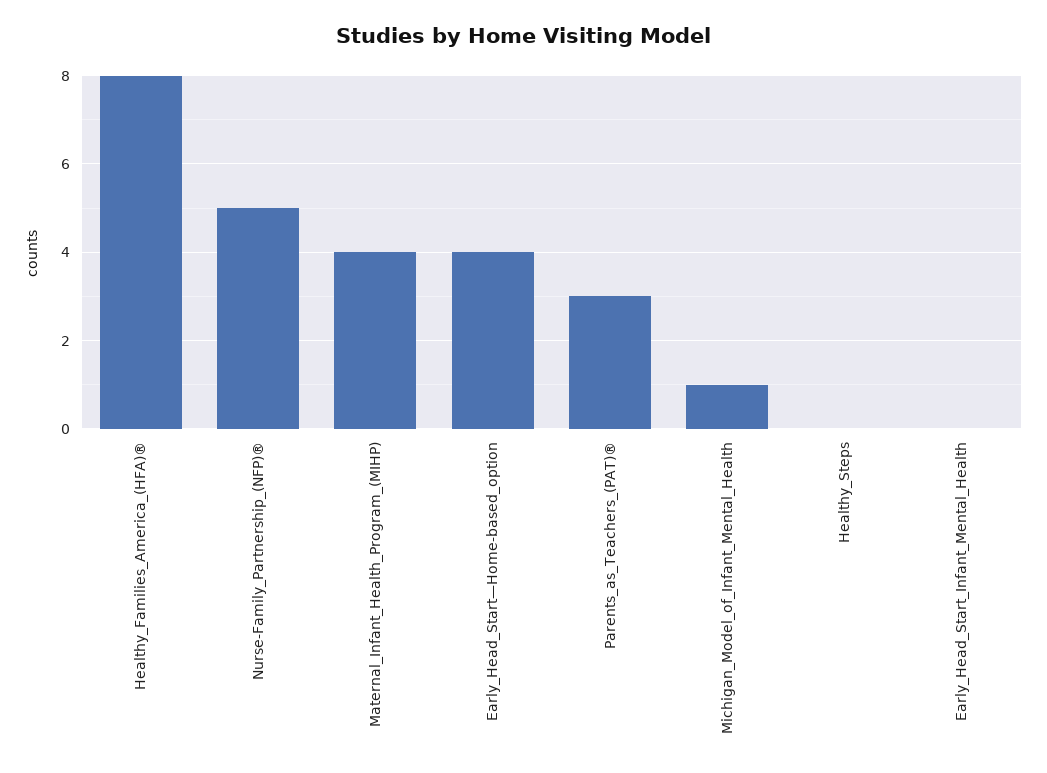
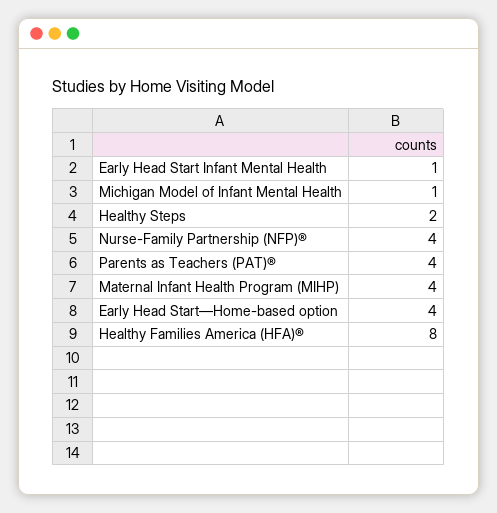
  {
    "Healthy_Families_America_(HFA)®": 8,
-   "Nurse-Family_Partnership_(NFP)®": 5,
+   "Nurse-Family_Partnership_(NFP)®": 4,
    "Maternal_Infant_Health_Program_(MIHP)": 4,
    "Early_Head_Start—Home-based_option": 4,
-   "Parents_as_Teachers_(PAT)®": 3,
+   "Parents_as_Teachers_(PAT)®": 4,
    "Michigan_Model_of_Infant_Mental_Health": 1,
-   "Healthy_Steps": 0,
+   "Healthy_Steps": 2,
-   "Early_Head_Start_Infant_Mental_Health": 0
+   "Early_Head_Start_Infant_Mental_Health": 1
  }

